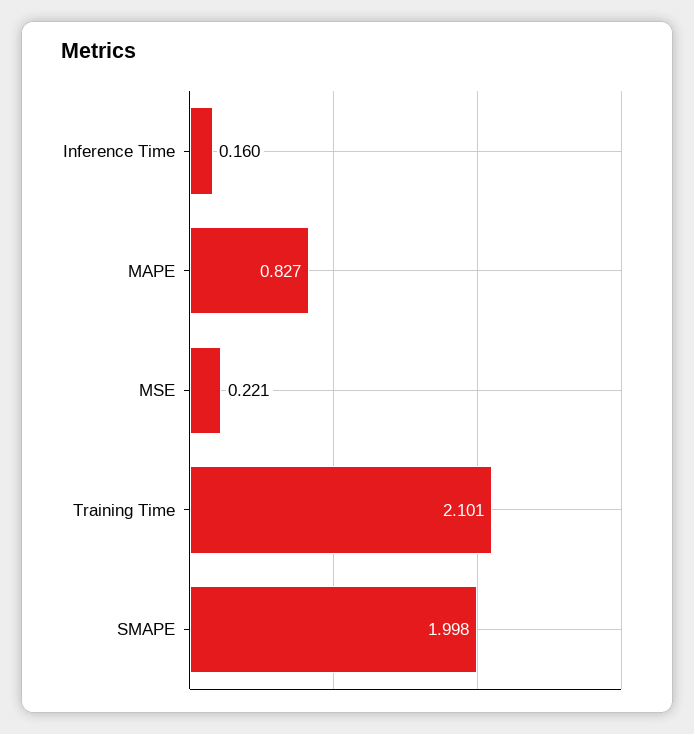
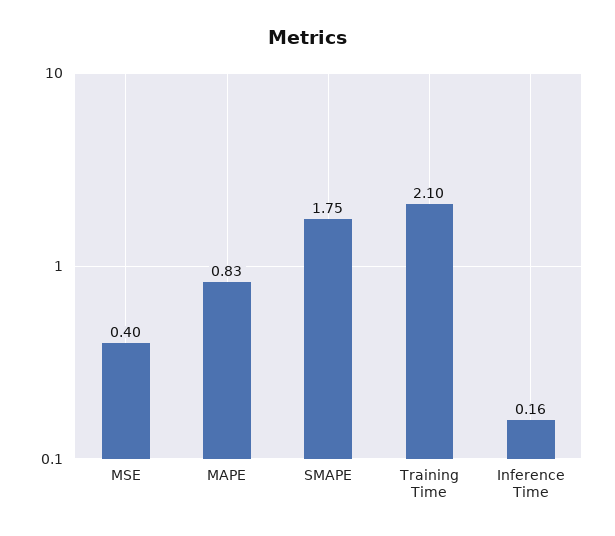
  {
    "Inference Time": 0.16,
    "MAPE": 0.827,
-   "MSE": 0.221,
+   "MSE": 0.4,
    "Training Time": 2.101,
-   "SMAPE": 1.998
+   "SMAPE": 1.75
  }

